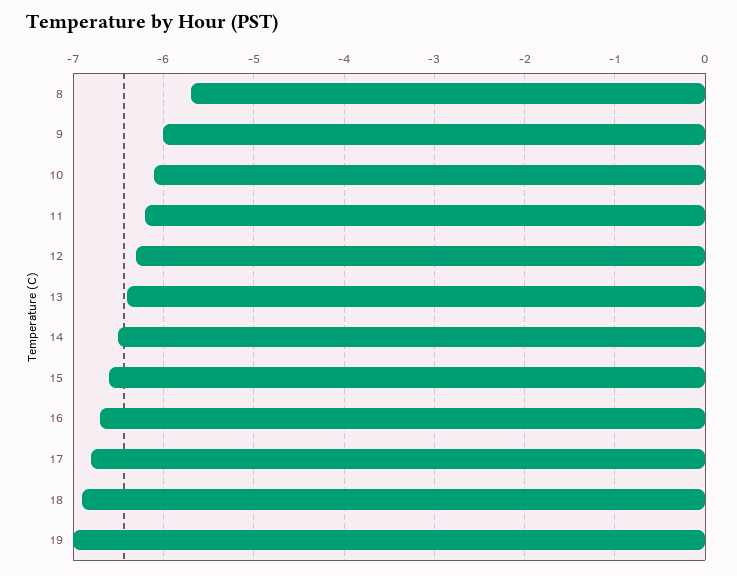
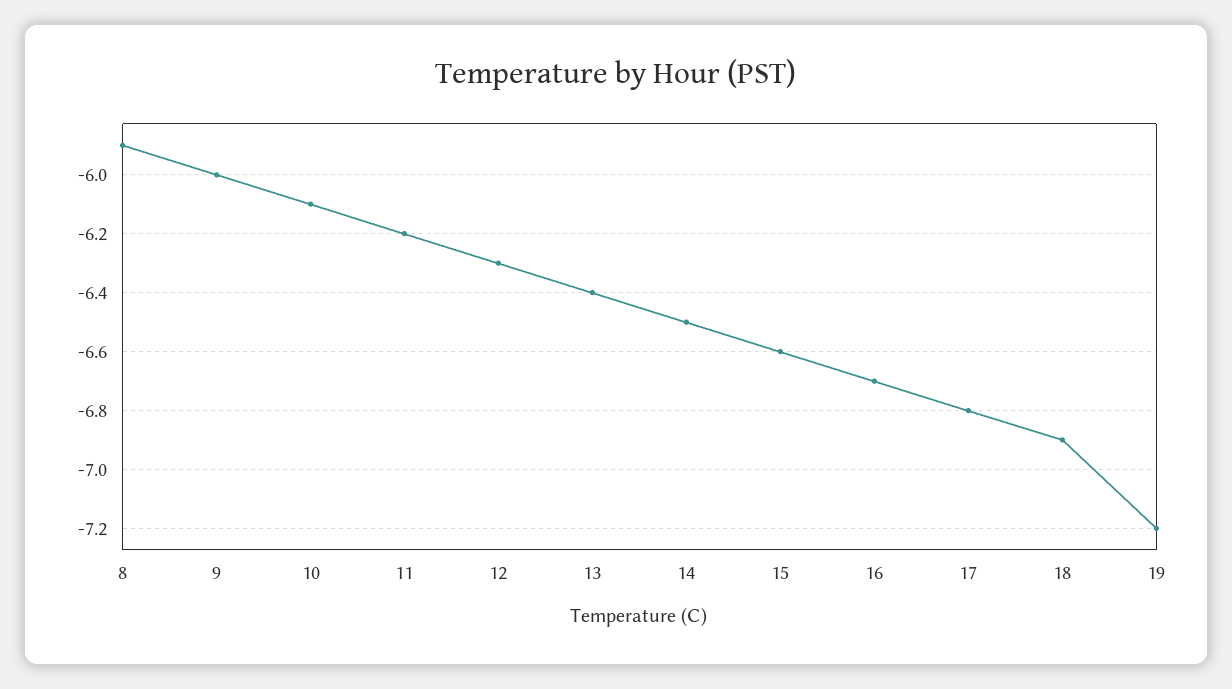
  {
-   "8": -5.7,
+   "8": -5.9,
    "9": -6,
    "10": -6.1,
    "11": -6.2,
    "12": -6.3,
    "13": -6.4,
    "14": -6.5,
    "15": -6.6,
    "16": -6.7,
    "17": -6.8,
    "18": -6.9,
-   "19": -7
+   "19": -7.2
  }

